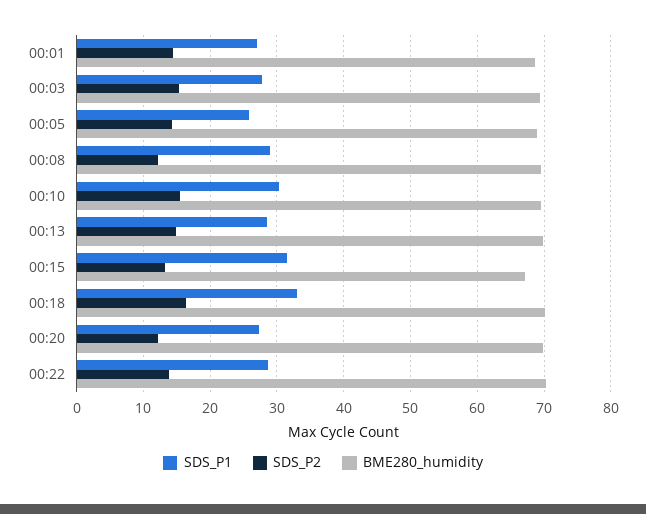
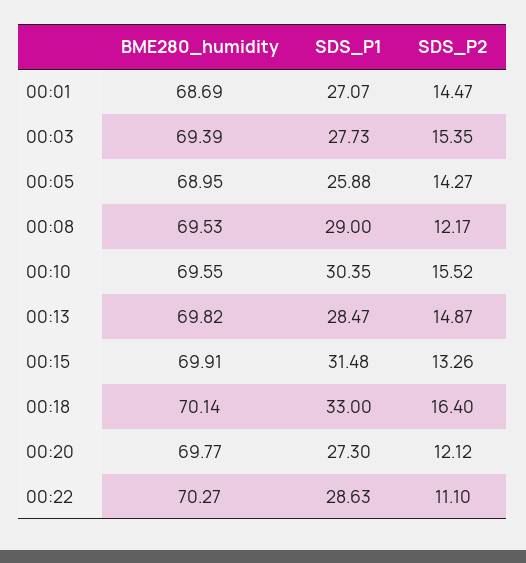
  {
    "SDS_P1": {
      "00:01": 27.07,
      "00:03": 27.73,
      "00:05": 25.88,
      "00:08": 29,
      "00:10": 30.35,
      "00:13": 28.47,
      "00:15": 31.48,
      "00:18": 33,
      "00:20": 27.3,
      "00:22": 28.63
    },
    "SDS_P2": {
      "00:01": 14.47,
      "00:03": 15.35,
      "00:05": 14.27,
      "00:08": 12.17,
      "00:10": 15.52,
      "00:13": 14.87,
      "00:15": 13.26,
      "00:18": 16.4,
      "00:20": 12.12,
-     "00:22": 14
+     "00:22": 11.1
    },
    "BME280_humidity": {
      "00:01": 68.69,
      "00:03": 69.39,
      "00:05": 68.95,
      "00:08": 69.53,
      "00:10": 69.55,
      "00:13": 69.82,
-     "00:15": 67,
+     "00:15": 69.91,
      "00:18": 70.14,
      "00:20": 69.77,
      "00:22": 70.27
    }
  }

